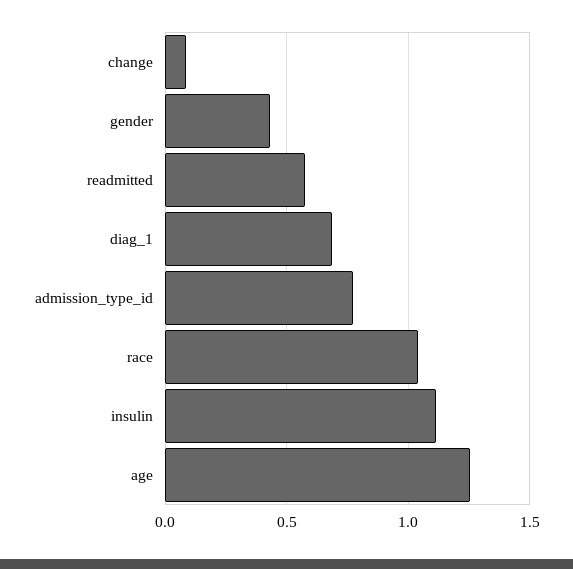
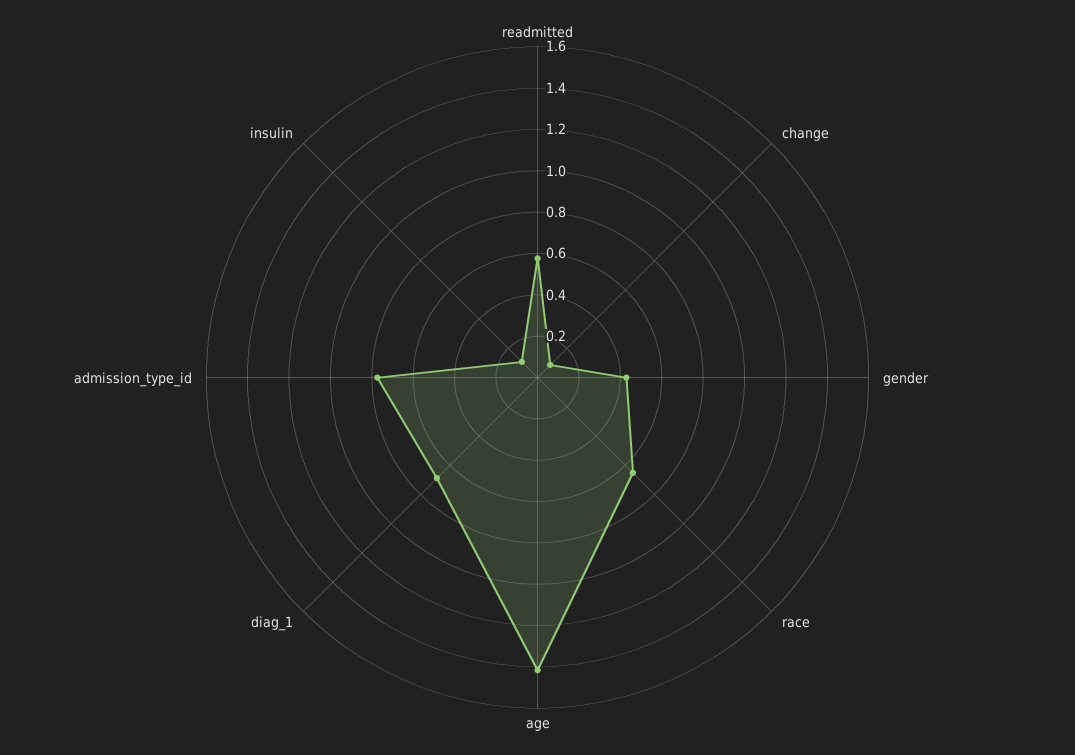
  {
    "change": 0.1,
    "gender": 0.45,
    "readmitted": 0.6,
    "diag_1": 0.7,
    "admission_type_id": 0.75,
-   "race": 1.05,
+   "race": 0.65,
-   "insulin": 1.1,
+   "insulin": 0.1,
-   "age": 1.25
+   "age": 1.4
  }

